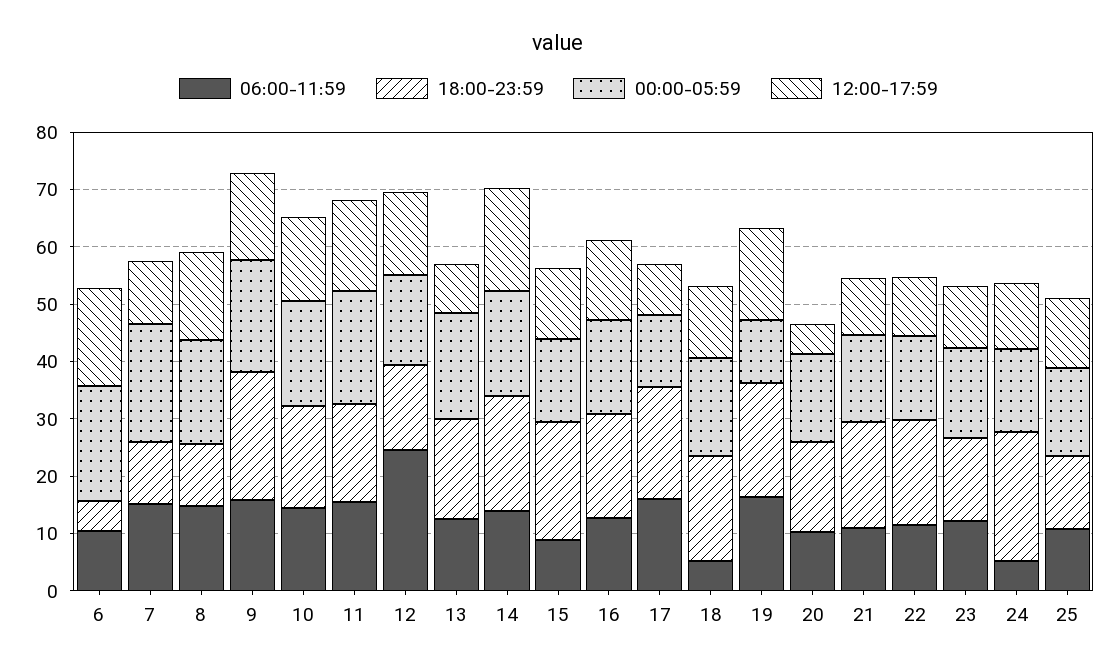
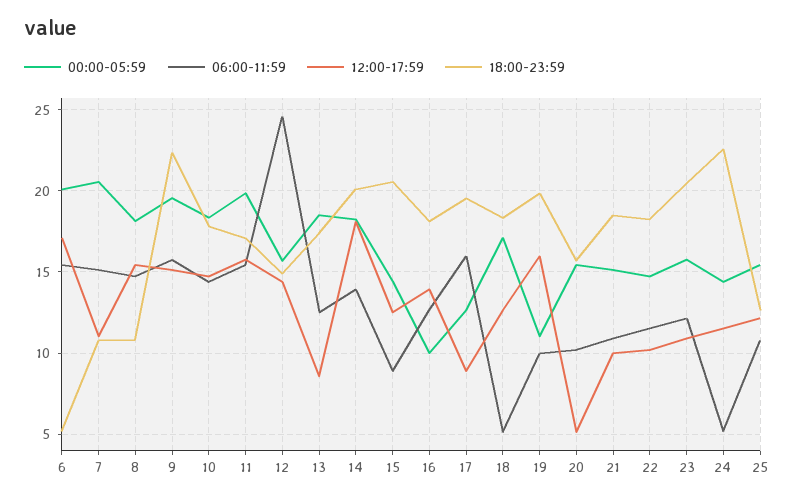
  {
    "06:00-11:59": {
-     "6": 10,
+     "6": 15.5,
      "7": 15,
      "8": 14.5,
      "9": 16,
      "10": 14.5,
      "11": 15.5,
      "12": 24.5,
      "13": 12.5,
      "14": 14,
      "15": 9,
      "16": 12.5,
      "17": 16,
      "18": 5,
-     "19": 16,
+     "19": 10,
      "20": 10,
      "21": 11,
      "22": 11.5,
      "23": 12,
      "24": 5,
      "25": 11
    },
    "18:00-23:59": {
      "6": 5,
      "7": 11,
      "8": 11,
      "9": 22.5,
      "10": 18,
      "11": 17,
      "12": 15,
      "13": 17.5,
      "14": 20,
      "15": 20.5,
      "16": 18,
      "17": 19.5,
      "18": 18.5,
      "19": 20,
      "20": 15.5,
      "21": 18.5,
      "22": 18,
-     "23": 14,
+     "23": 20.5,
      "24": 22.5,
      "25": 12.5
    },
    "00:00-05:59": {
      "6": 20,
      "7": 20.5,
      "8": 18,
      "9": 19.5,
      "10": 18.5,
      "11": 20,
      "12": 15.5,
      "13": 18.5,
      "14": 18,
      "15": 14.5,
-     "16": 16,
+     "16": 10,
      "17": 12.5,
      "18": 17,
      "19": 11,
      "20": 15.5,
      "21": 15,
      "22": 14.5,
      "23": 16,
      "24": 14.5,
      "25": 15.5
    },
    "12:00-17:59": {
      "6": 17,
      "7": 11,
      "8": 15.5,
      "9": 15,
      "10": 14.5,
      "11": 16,
      "12": 14.5,
      "13": 8.5,
      "14": 18,
      "15": 12.5,
      "16": 14,
      "17": 9,
      "18": 12.5,
      "19": 16,
      "20": 5,
      "21": 10,
      "22": 10,
      "23": 11,
      "24": 11.5,
      "25": 12
    }
  }

